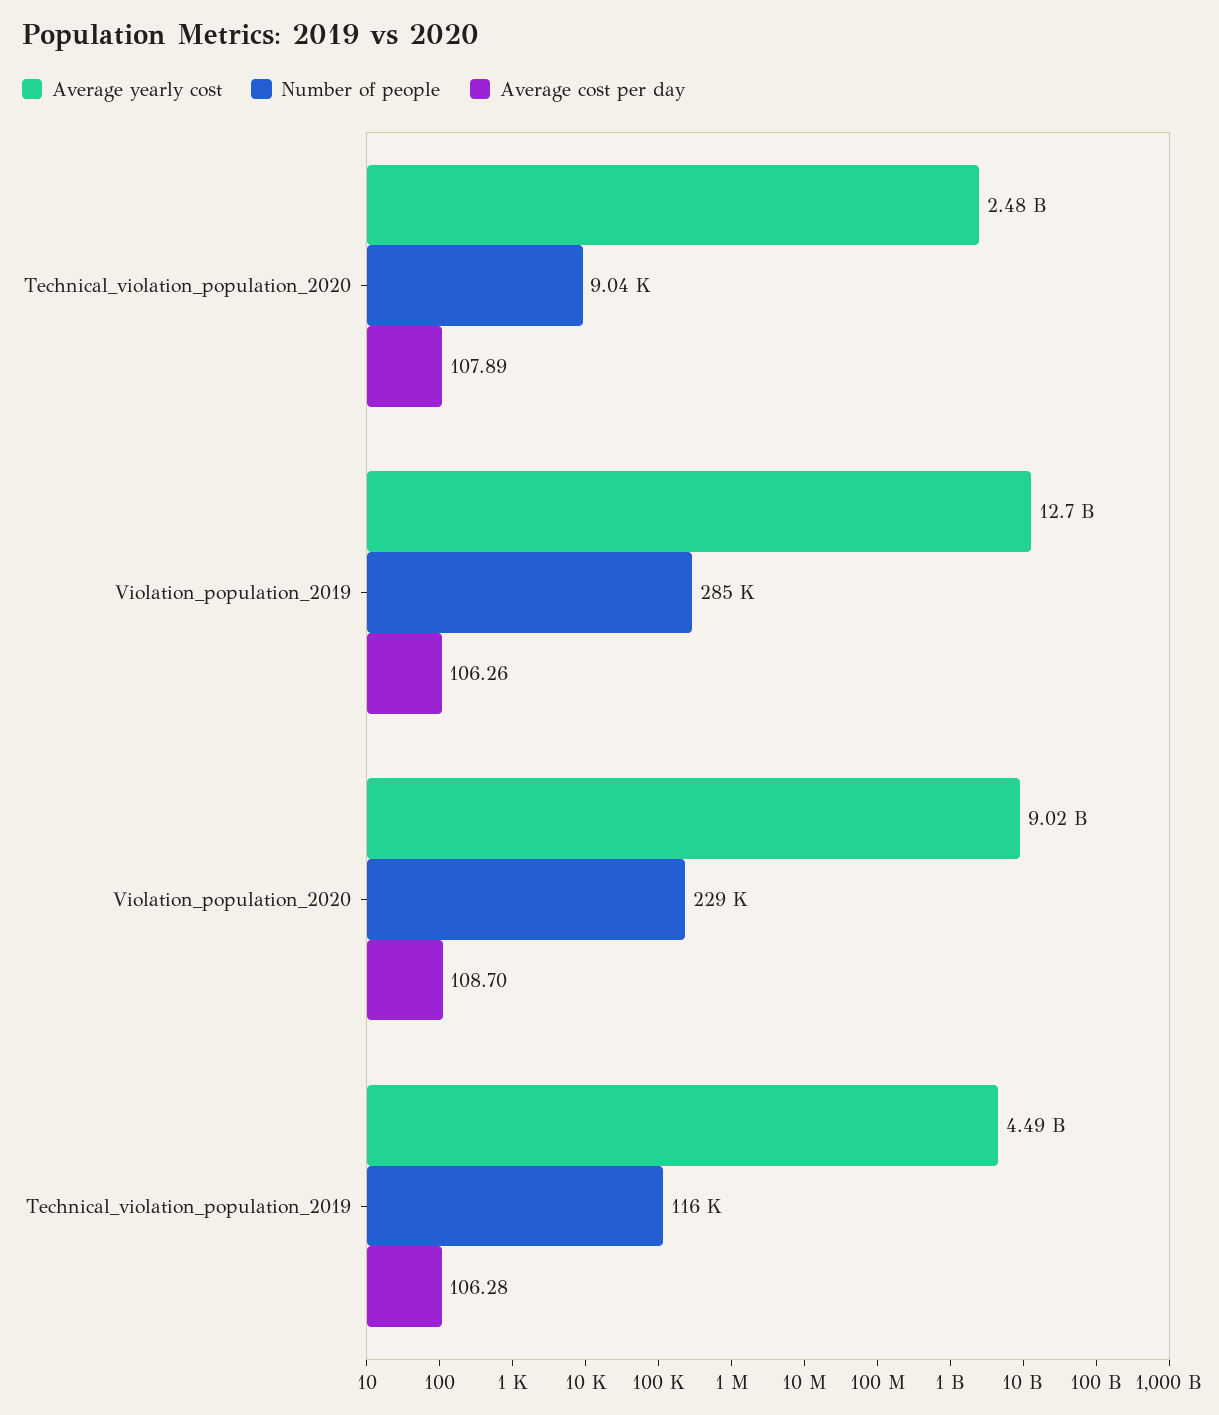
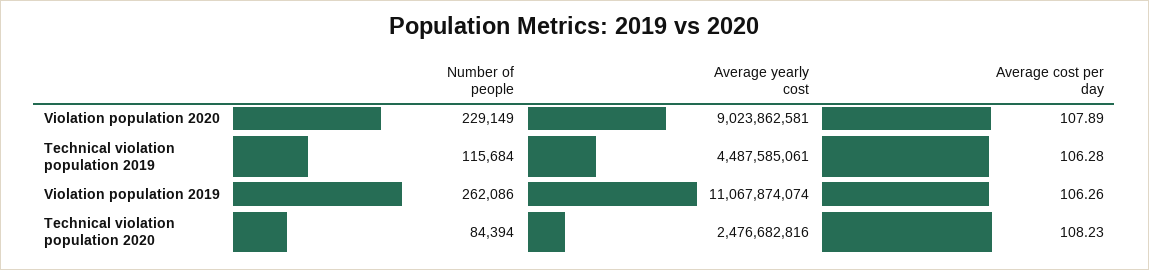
  {
    "Average yearly cost": {
      "Technical_violation_population_2020": 2476682816,
-     "Violation_population_2019": 12700000000,
+     "Violation_population_2019": 11067874074,
      "Violation_population_2020": 9023862581,
      "Technical_violation_population_2019": 4487585061
    },
    "Number of people": {
-     "Technical_violation_population_2020": 9040,
+     "Technical_violation_population_2020": 84394,
-     "Violation_population_2019": 285000,
+     "Violation_population_2019": 262086,
      "Violation_population_2020": 229149,
      "Technical_violation_population_2019": 115684
    },
    "Average cost per day": {
-     "Technical_violation_population_2020": 107.89,
+     "Technical_violation_population_2020": 108.23,
      "Violation_population_2019": 106.26,
-     "Violation_population_2020": 108.7,
+     "Violation_population_2020": 107.89,
      "Technical_violation_population_2019": 106.28
    }
  }

